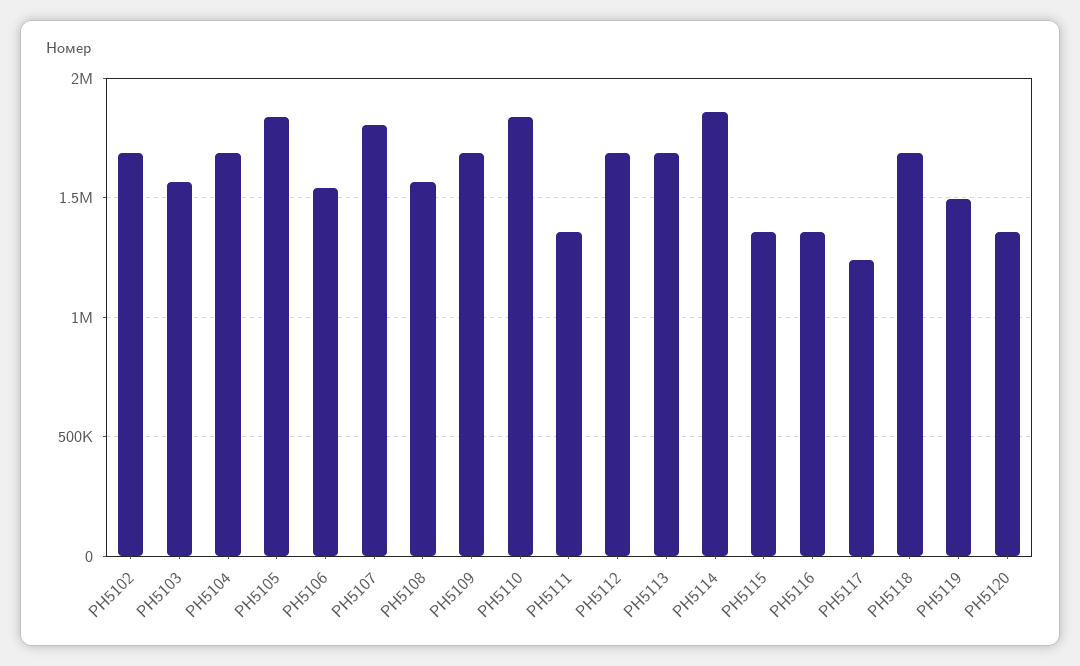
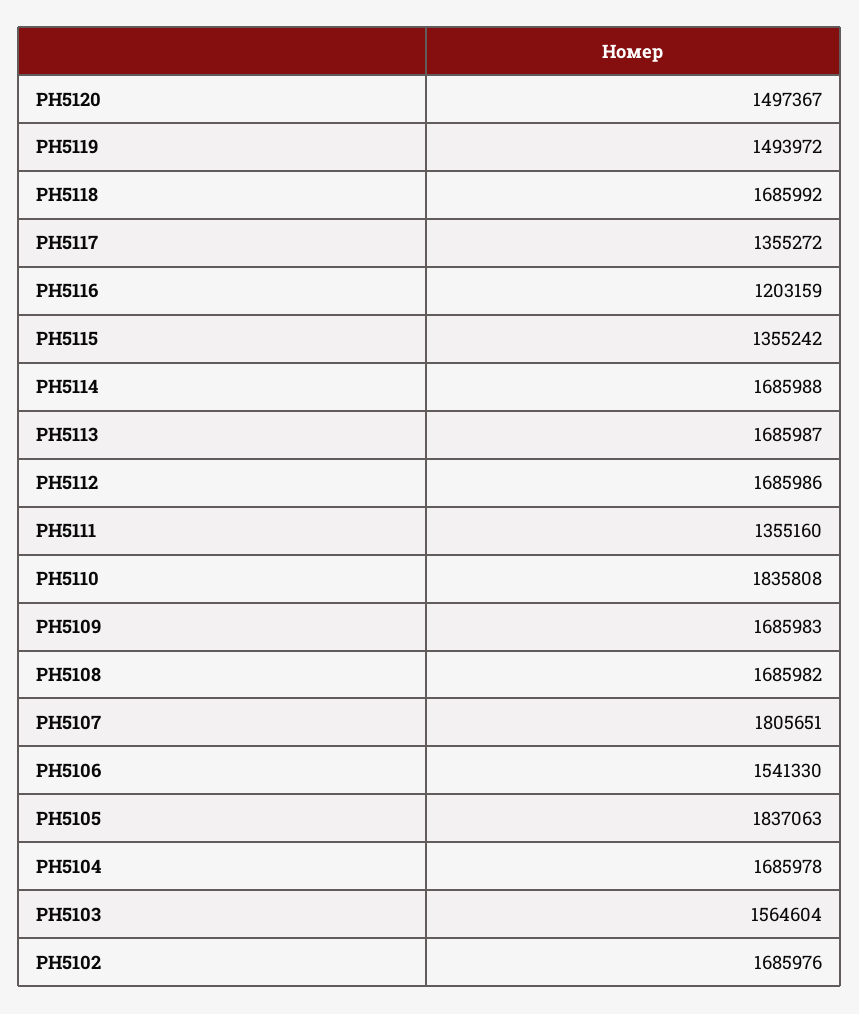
  {
    "PH5102": 1685976,
    "PH5103": 1564604,
    "PH5104": 1685978,
    "PH5105": 1837063,
    "PH5106": 1541330,
    "PH5107": 1805651,
-   "PH5108": 1550000,
+   "PH5108": 1685982,
    "PH5109": 1685983,
    "PH5110": 1835808,
    "PH5111": 1355160,
    "PH5112": 1685986,
    "PH5113": 1685987,
-   "PH5114": 1850000,
+   "PH5114": 1685988,
    "PH5115": 1355242,
-   "PH5116": 1350000,
+   "PH5116": 1203159,
-   "PH5117": 1250000,
+   "PH5117": 1355272,
    "PH5118": 1685992,
    "PH5119": 1493972,
-   "PH5120": 1350000
+   "PH5120": 1497367
  }

